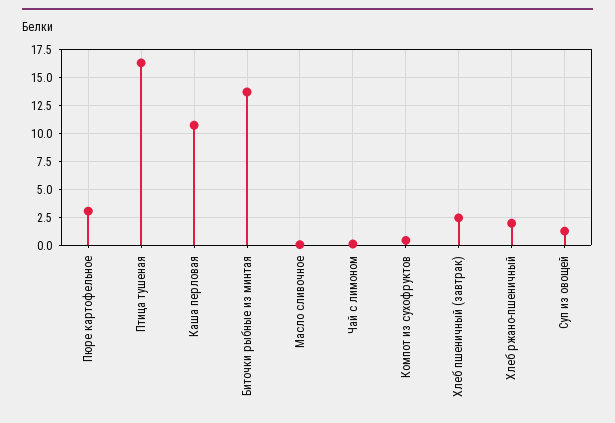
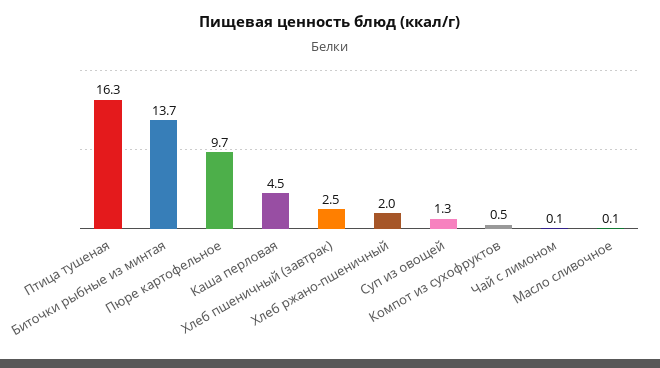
  {
-   "Пюре картофельное": 2.5,
+   "Пюре картофельное": 9.7,
    "Птица тушеная": 16.3,
-   "Каша перловая": 10,
+   "Каша перловая": 4.5,
    "Биточки рыбные из минтая": 13.7,
    "Масло сливочное": 0.1,
    "Чай с лимоном": 0.1,
    "Компот из сухофруктов": 0.5,
    "Хлеб пшеничный (завтрак)": 2.5,
    "Хлеб ржано-пшеничный": 2,
    "Суп из овощей": 1.3
  }

